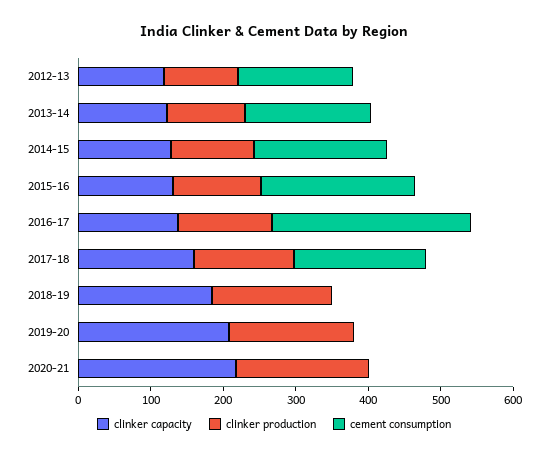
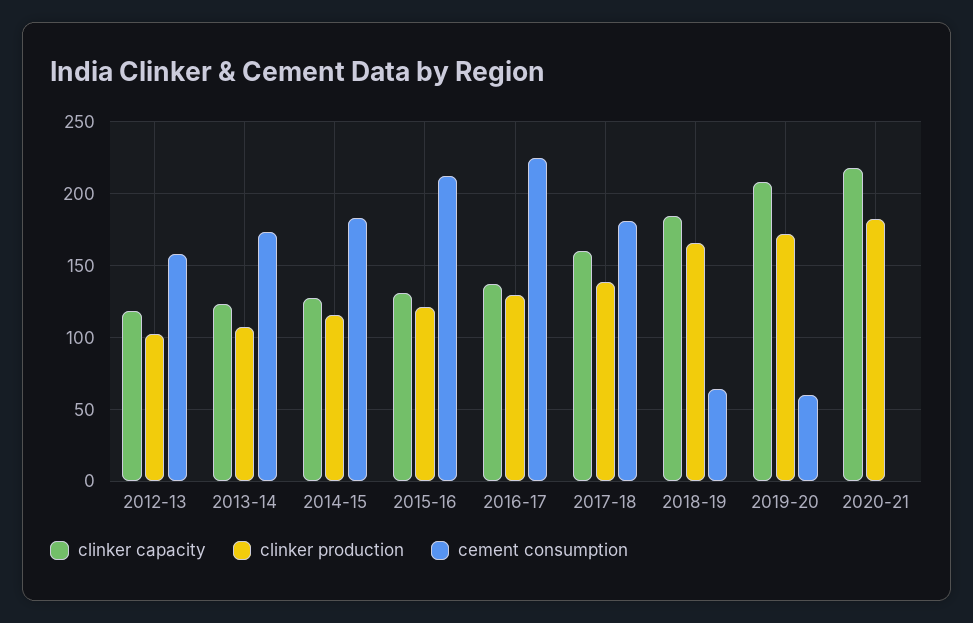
  {
    "clinker capacity": {
      "2012-13": 120,
      "2013-14": 125,
      "2014-15": 130,
      "2015-16": 130,
      "2016-17": 135,
      "2017-18": 160,
      "2018-19": 185,
      "2019-20": 210,
      "2020-21": 220
    },
    "clinker production": {
      "2012-13": 105,
      "2013-14": 105,
      "2014-15": 115,
      "2015-16": 120,
      "2016-17": 130,
      "2017-18": 140,
      "2018-19": 165,
      "2019-20": 170,
      "2020-21": 185
    },
    "cement consumption": {
      "2012-13": 160,
      "2013-14": 175,
      "2014-15": 185,
      "2015-16": 210,
-     "2016-17": 280,
+     "2016-17": 225,
      "2017-18": 180,
-     "2018-19": 0,
+     "2018-19": 65,
-     "2019-20": 0,
+     "2019-20": 60,
      "2020-21": 0
    }
  }

